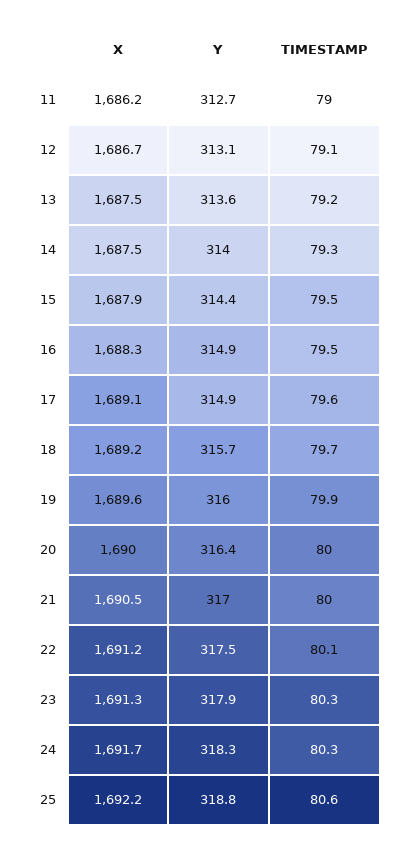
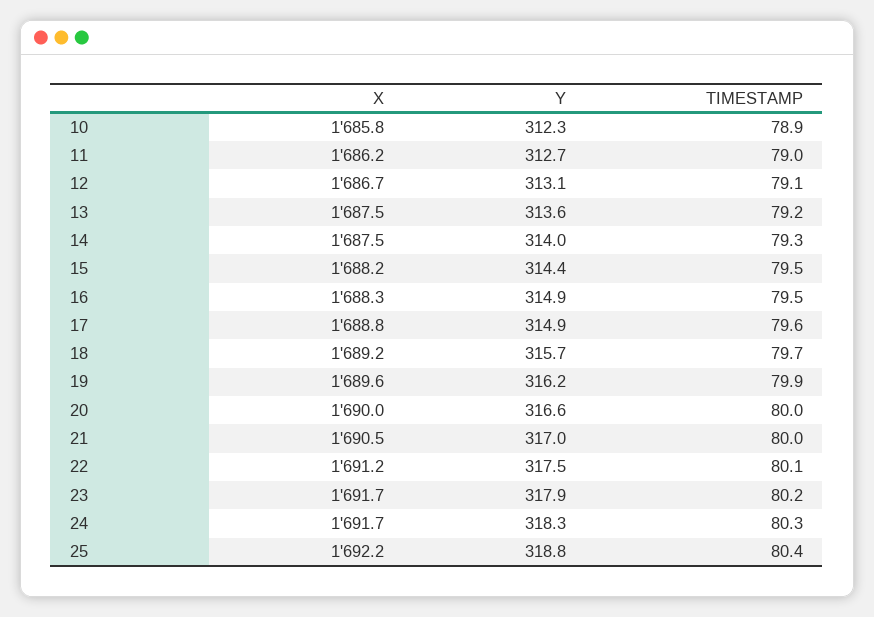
  {
    "X": {
      "11": 1686.2,
      "12": 1686.7,
      "13": 1687.5,
      "14": 1687.5,
-     "15": 1687.9,
+     "15": 1688.2,
      "16": 1688.3,
-     "17": 1689.1,
+     "17": 1688.8,
      "18": 1689.2,
      "19": 1689.6,
      "20": 1690,
      "21": 1690.5,
      "22": 1691.2,
-     "23": 1691.3,
+     "23": 1691.7,
      "24": 1691.7,
-     "25": 1692.2
+     "25": 1692.2,
+     "10": 1685.8
    },
    "Y": {
      "11": 312.7,
      "12": 313.1,
      "13": 313.6,
      "14": 314,
      "15": 314.4,
      "16": 314.9,
      "17": 314.9,
      "18": 315.7,
-     "19": 316,
+     "19": 316.2,
-     "20": 316.4,
+     "20": 316.6,
      "21": 317,
      "22": 317.5,
      "23": 317.9,
      "24": 318.3,
-     "25": 318.8
+     "25": 318.8,
+     "10": 312.3
    },
    "TIMESTAMP": {
      "11": 79,
      "12": 79.1,
      "13": 79.2,
      "14": 79.3,
      "15": 79.5,
      "16": 79.5,
      "17": 79.6,
      "18": 79.7,
      "19": 79.9,
      "20": 80,
      "21": 80,
      "22": 80.1,
-     "23": 80.3,
+     "23": 80.2,
      "24": 80.3,
-     "25": 80.6
+     "25": 80.4,
+     "10": 78.9
    }
  }

